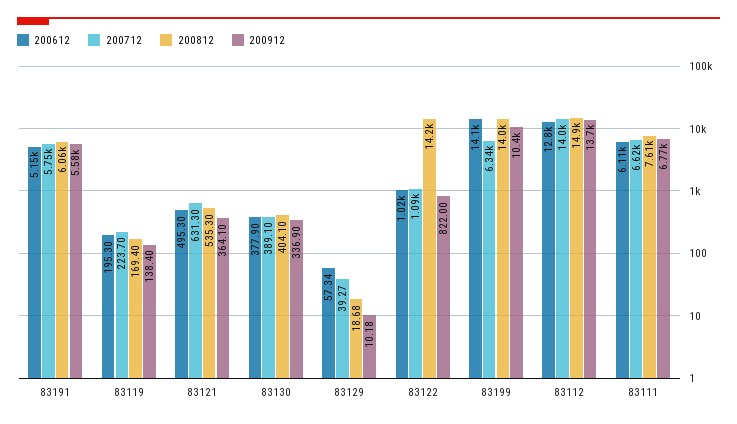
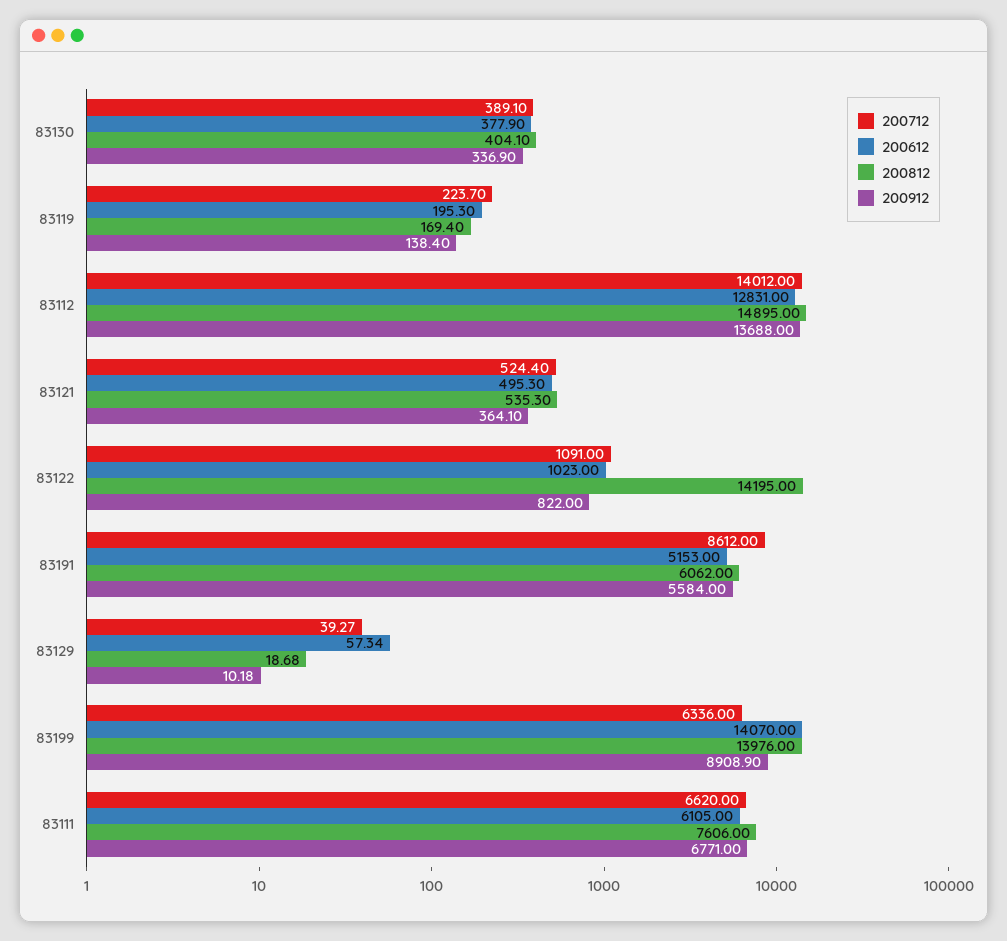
  {
    "200612": {
      "83191": 5153,
      "83119": 195.3,
      "83121": 495.3,
      "83130": 377.9,
      "83129": 57.34,
      "83122": 1023,
      "83199": 14070,
      "83112": 12831,
      "83111": 6105
    },
    "200712": {
-     "83191": 5750,
+     "83191": 8612,
      "83119": 223.7,
-     "83121": 631.3,
+     "83121": 524.4,
      "83130": 389.1,
      "83129": 39.27,
      "83122": 1091,
      "83199": 6336,
      "83112": 14012,
      "83111": 6620
    },
    "200812": {
      "83191": 6062,
      "83119": 169.4,
      "83121": 535.3,
      "83130": 404.1,
      "83129": 18.68,
      "83122": 14195,
      "83199": 13976,
      "83112": 14895,
      "83111": 7606
    },
    "200912": {
      "83191": 5584,
      "83119": 138.4,
      "83121": 364.1,
      "83130": 336.9,
      "83129": 10.18,
      "83122": 822,
-     "83199": 10400,
+     "83199": 8908.9,
      "83112": 13688,
      "83111": 6771
    }
  }

